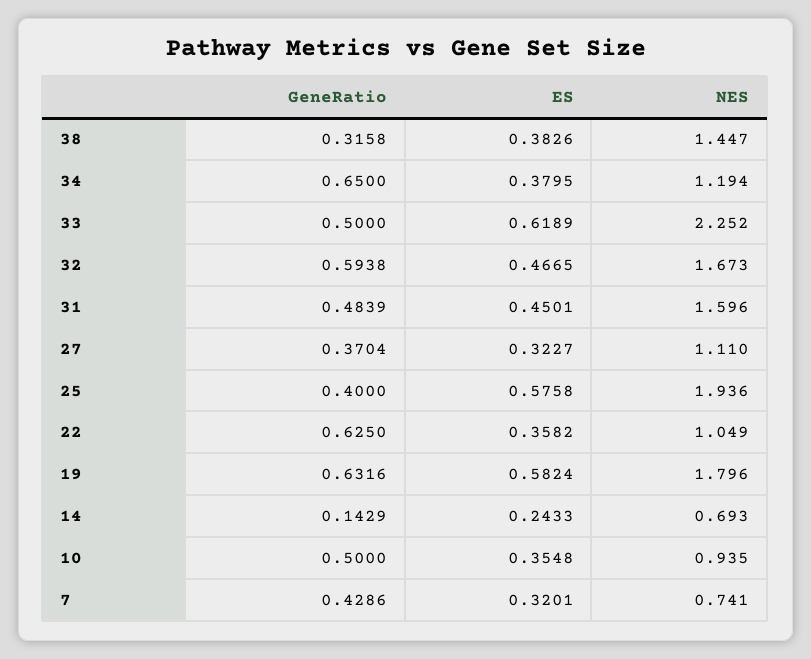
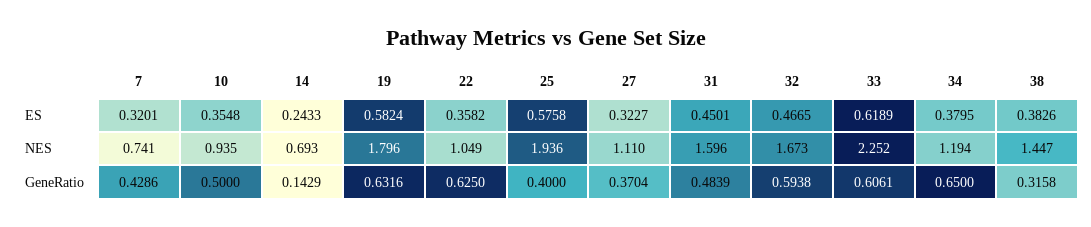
  {
    "GeneRatio": {
      "38": 0.3158,
      "34": 0.65,
-     "33": 0.5,
+     "33": 0.6061,
      "32": 0.5938,
      "31": 0.4839,
      "27": 0.3704,
      "25": 0.4,
      "22": 0.625,
      "19": 0.6316,
      "14": 0.1429,
      "10": 0.5,
      "7": 0.4286
    },
    "ES": {
      "38": 0.3826,
      "34": 0.3795,
      "33": 0.6189,
      "32": 0.4665,
      "31": 0.4501,
      "27": 0.3227,
      "25": 0.5758,
      "22": 0.3582,
      "19": 0.5824,
      "14": 0.2433,
      "10": 0.3548,
      "7": 0.3201
    },
    "NES": {
      "38": 1.447,
      "34": 1.194,
      "33": 2.252,
      "32": 1.673,
      "31": 1.596,
      "27": 1.11,
      "25": 1.936,
      "22": 1.049,
      "19": 1.796,
      "14": 0.693,
      "10": 0.935,
      "7": 0.741
    }
  }

